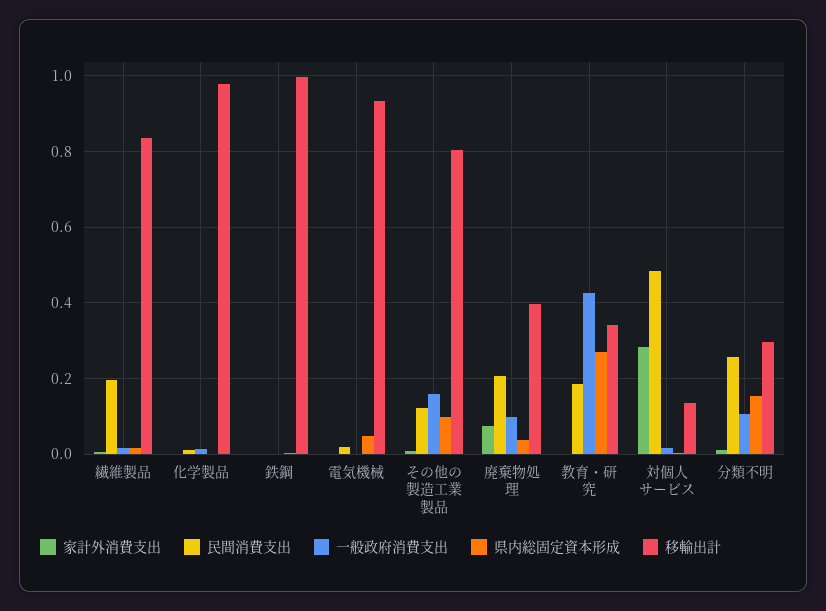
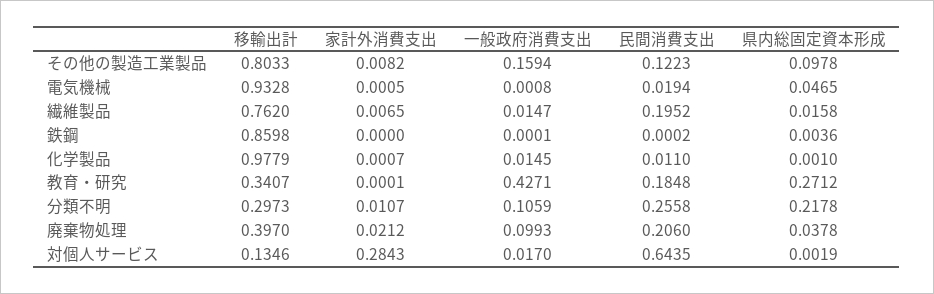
  {
    "家計外消費支出": {
      "繊維製品": 0.0065,
      "化学製品": 0.0007,
      "鉄鋼": 0,
      "電気機械": 0.0005,
      "その他の製造工業製品": 0.0082,
-     "廃棄物処理": 0.08,
+     "廃棄物処理": 0.0212,
      "教育・研究": 0.0001,
      "対個人サービス": 0.2843,
      "分類不明": 0.0107
    },
    "民間消費支出": {
      "繊維製品": 0.1952,
      "化学製品": 0.011,
      "鉄鋼": 0.0002,
      "電気機械": 0.0194,
      "その他の製造工業製品": 0.1223,
      "廃棄物処理": 0.206,
      "教育・研究": 0.1848,
-     "対個人サービス": 0.48,
+     "対個人サービス": 0.6435,
      "分類不明": 0.2558
    },
    "一般政府消費支出": {
      "繊維製品": 0.0147,
      "化学製品": 0.0145,
      "鉄鋼": 0.0001,
      "電気機械": 0.0008,
      "その他の製造工業製品": 0.1594,
      "廃棄物処理": 0.0993,
      "教育・研究": 0.4271,
      "対個人サービス": 0.017,
      "分類不明": 0.1059
    },
    "県内総固定資本形成": {
      "繊維製品": 0.0158,
      "化学製品": 0.001,
      "鉄鋼": 0.0036,
      "電気機械": 0.0465,
      "その他の製造工業製品": 0.0978,
      "廃棄物処理": 0.0378,
      "教育・研究": 0.2712,
      "対個人サービス": 0.0019,
-     "分類不明": 0.16
+     "分類不明": 0.2178
    },
    "移輸出計": {
-     "繊維製品": 0.84,
+     "繊維製品": 0.762,
      "化学製品": 0.9779,
-     "鉄鋼": 1,
+     "鉄鋼": 0.8598,
      "電気機械": 0.9328,
      "その他の製造工業製品": 0.8033,
      "廃棄物処理": 0.397,
      "教育・研究": 0.3407,
      "対個人サービス": 0.1346,
      "分類不明": 0.2973
    }
  }

